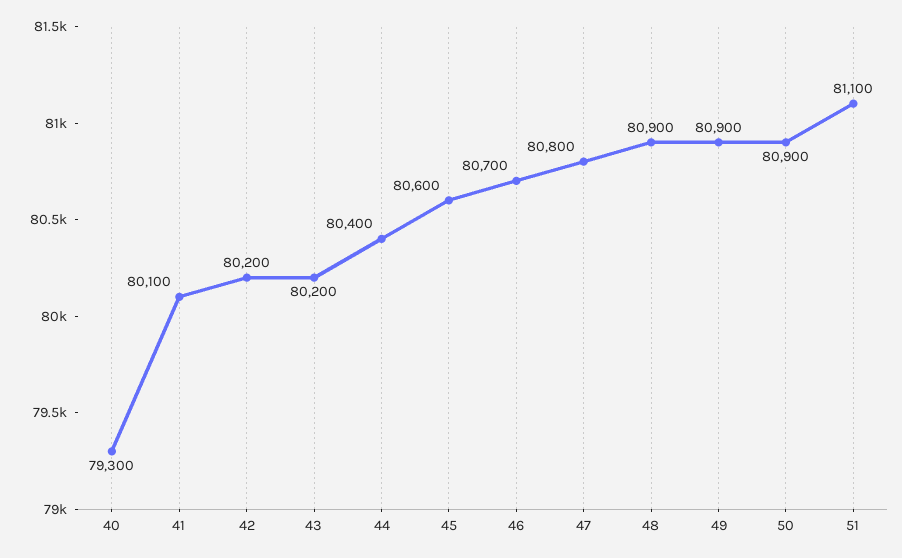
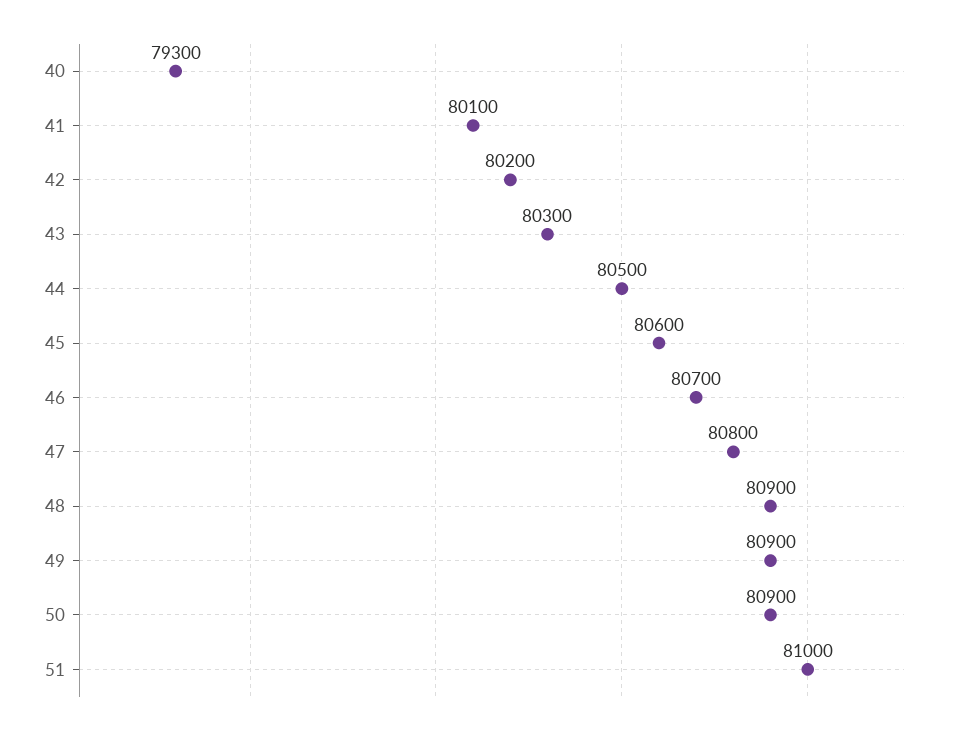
  {
    "40": 79300,
    "41": 80100,
    "42": 80200,
-   "43": 80200,
+   "43": 80300,
-   "44": 80400,
+   "44": 80500,
    "45": 80600,
    "46": 80700,
    "47": 80800,
    "48": 80900,
    "49": 80900,
    "50": 80900,
-   "51": 81100
+   "51": 81000
  }

